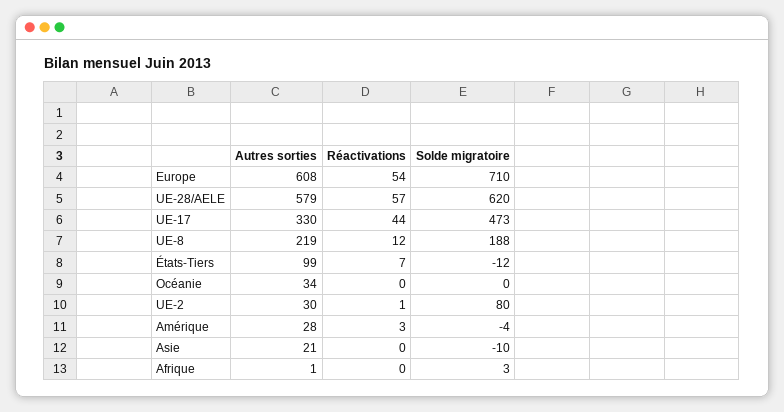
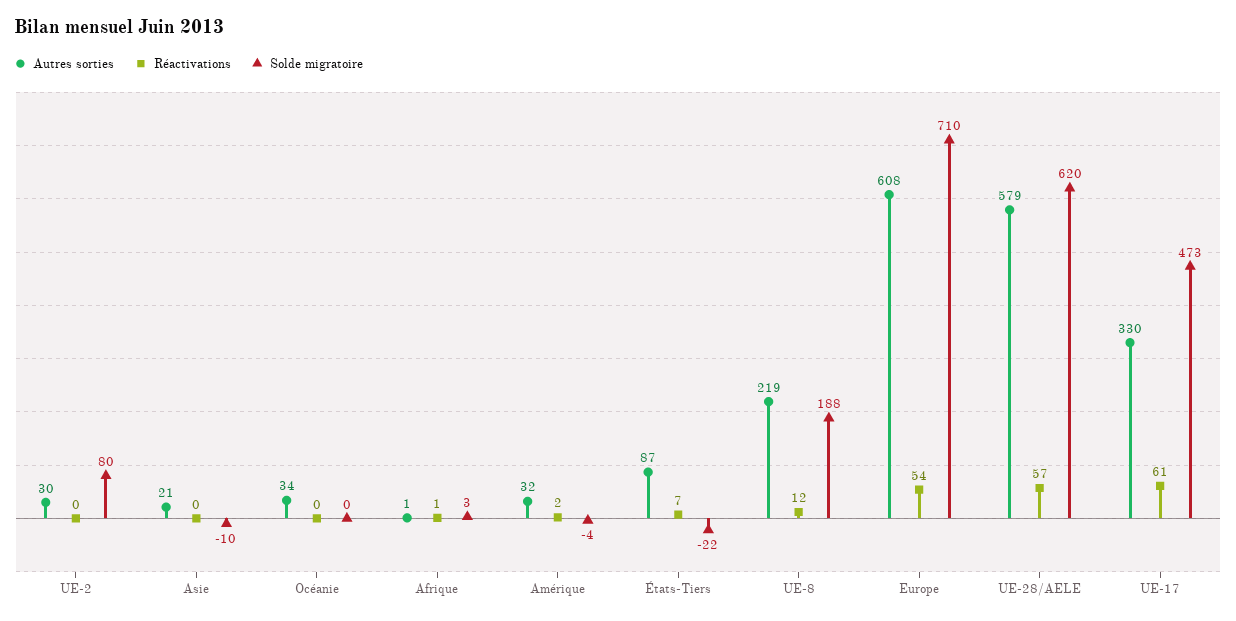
  {
    "Autres sorties": {
      "Europe": 608,
      "UE-28/AELE": 579,
      "UE-17": 330,
      "UE-8": 219,
-     "États-Tiers": 99,
+     "États-Tiers": 87,
      "Océanie": 34,
      "UE-2": 30,
-     "Amérique": 28,
+     "Amérique": 32,
      "Asie": 21,
      "Afrique": 1
    },
    "Réactivations": {
      "Europe": 54,
      "UE-28/AELE": 57,
-     "UE-17": 44,
+     "UE-17": 61,
      "UE-8": 12,
      "États-Tiers": 7,
      "Océanie": 0,
-     "UE-2": 1,
+     "UE-2": 0,
-     "Amérique": 3,
+     "Amérique": 2,
      "Asie": 0,
-     "Afrique": 0
+     "Afrique": 1
    },
    "Solde migratoire": {
      "Europe": 710,
      "UE-28/AELE": 620,
      "UE-17": 473,
      "UE-8": 188,
-     "États-Tiers": -12,
+     "États-Tiers": -22,
      "Océanie": 0,
      "UE-2": 80,
      "Amérique": -4,
      "Asie": -10,
      "Afrique": 3
    }
  }

